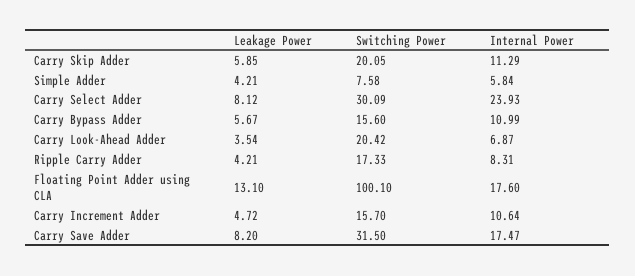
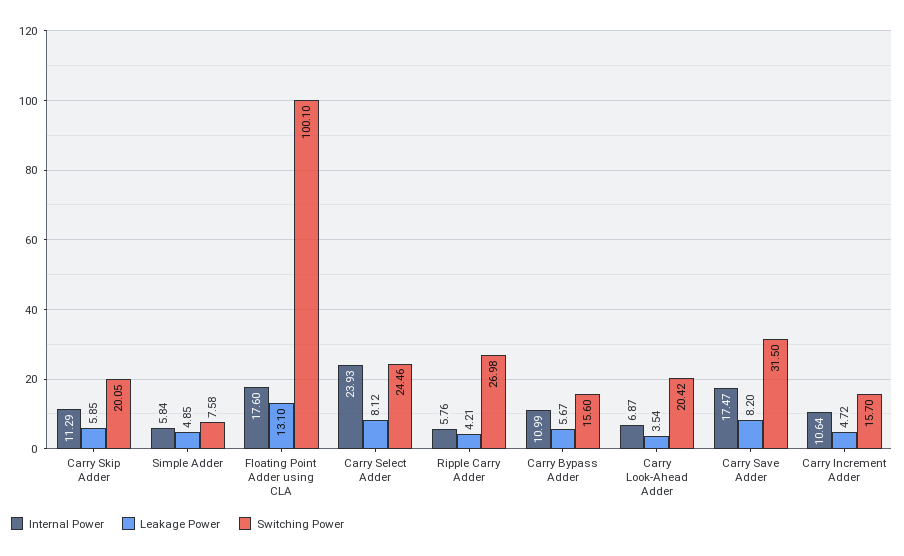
  {
    "Leakage Power": {
      "Carry Skip Adder": 5.85,
-     "Simple Adder": 4.21,
+     "Simple Adder": 4.85,
      "Carry Select Adder": 8.12,
      "Carry Bypass Adder": 5.67,
      "Carry Look-Ahead Adder": 3.54,
      "Ripple Carry Adder": 4.21,
      "Floating Point Adder using CLA": 13.1,
      "Carry Increment Adder": 4.72,
      "Carry Save Adder": 8.2
    },
    "Switching Power": {
      "Carry Skip Adder": 20.05,
      "Simple Adder": 7.58,
-     "Carry Select Adder": 30.09,
+     "Carry Select Adder": 24.46,
      "Carry Bypass Adder": 15.6,
      "Carry Look-Ahead Adder": 20.42,
-     "Ripple Carry Adder": 17.33,
+     "Ripple Carry Adder": 26.98,
      "Floating Point Adder using CLA": 100.1,
      "Carry Increment Adder": 15.7,
      "Carry Save Adder": 31.5
    },
    "Internal Power": {
      "Carry Skip Adder": 11.29,
      "Simple Adder": 5.84,
      "Carry Select Adder": 23.93,
      "Carry Bypass Adder": 10.99,
      "Carry Look-Ahead Adder": 6.87,
-     "Ripple Carry Adder": 8.31,
+     "Ripple Carry Adder": 5.76,
      "Floating Point Adder using CLA": 17.6,
      "Carry Increment Adder": 10.64,
      "Carry Save Adder": 17.47
    }
  }

